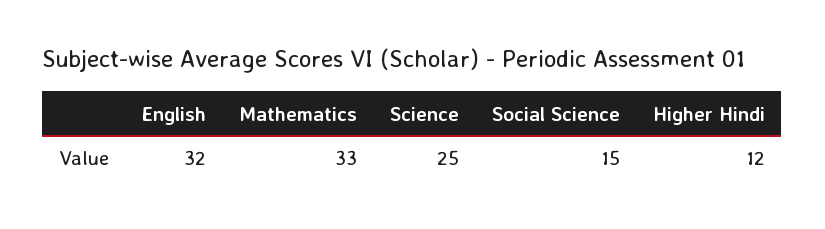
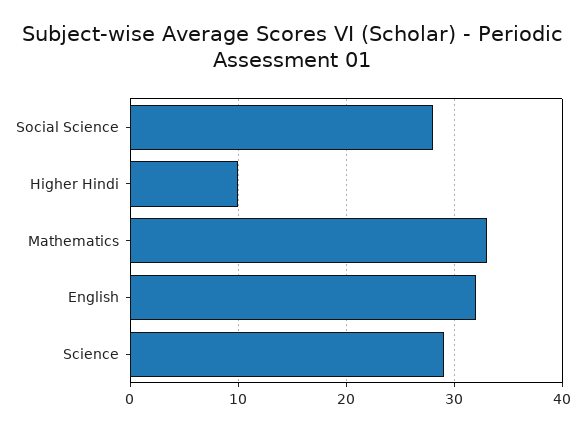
  {
    "English": 32,
    "Mathematics": 33,
-   "Science": 25,
+   "Science": 29,
-   "Social Science": 15,
+   "Social Science": 28,
-   "Higher Hindi": 12
+   "Higher Hindi": 10
  }

